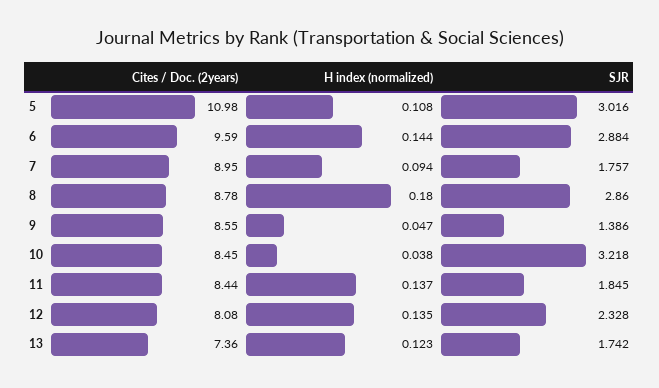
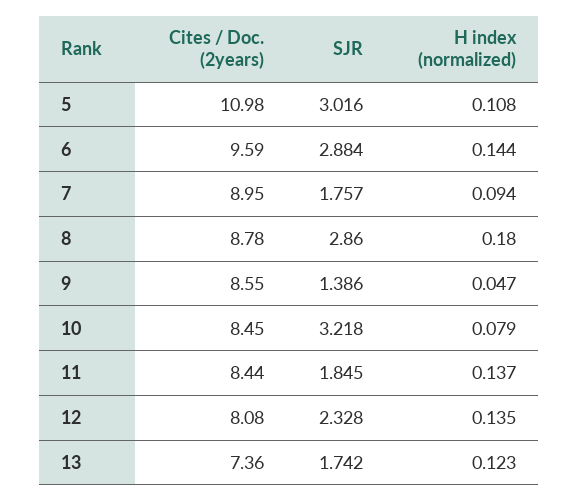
  {
    "Cites / Doc. (2years)": {
      "5": 10.98,
      "6": 9.59,
      "7": 8.95,
      "8": 8.78,
      "9": 8.55,
      "10": 8.45,
      "11": 8.44,
      "12": 8.08,
      "13": 7.36
    },
    "H index (normalized)": {
      "5": 0.108,
      "6": 0.144,
      "7": 0.094,
      "8": 0.18,
      "9": 0.047,
-     "10": 0.038,
+     "10": 0.079,
      "11": 0.137,
      "12": 0.135,
      "13": 0.123
    },
    "SJR": {
      "5": 3.016,
      "6": 2.884,
      "7": 1.757,
      "8": 2.86,
      "9": 1.386,
      "10": 3.218,
      "11": 1.845,
      "12": 2.328,
      "13": 1.742
    }
  }

